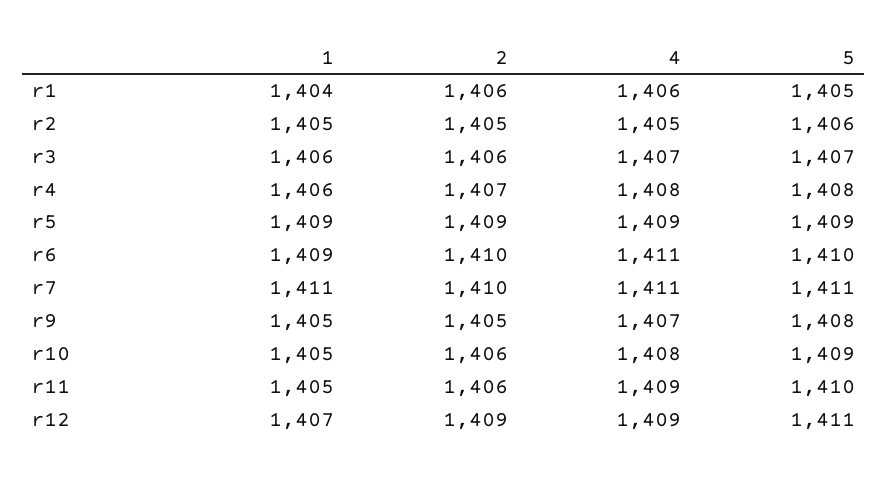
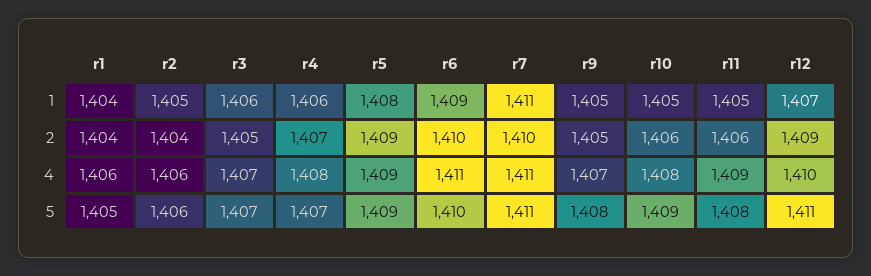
  {
    "1": {
      "r1": 1404,
      "r2": 1405,
      "r3": 1406,
      "r4": 1406,
-     "r5": 1409,
+     "r5": 1408,
      "r6": 1409,
      "r7": 1411,
      "r9": 1405,
      "r10": 1405,
      "r11": 1405,
      "r12": 1407
    },
    "2": {
-     "r1": 1406,
+     "r1": 1404,
-     "r2": 1405,
+     "r2": 1404,
-     "r3": 1406,
+     "r3": 1405,
      "r4": 1407,
      "r5": 1409,
      "r6": 1410,
      "r7": 1410,
      "r9": 1405,
      "r10": 1406,
      "r11": 1406,
      "r12": 1409
    },
    "4": {
      "r1": 1406,
-     "r2": 1405,
+     "r2": 1406,
      "r3": 1407,
      "r4": 1408,
      "r5": 1409,
      "r6": 1411,
      "r7": 1411,
      "r9": 1407,
      "r10": 1408,
      "r11": 1409,
-     "r12": 1409
+     "r12": 1410
    },
    "5": {
      "r1": 1405,
      "r2": 1406,
      "r3": 1407,
-     "r4": 1408,
+     "r4": 1407,
      "r5": 1409,
      "r6": 1410,
      "r7": 1411,
      "r9": 1408,
      "r10": 1409,
-     "r11": 1410,
+     "r11": 1408,
      "r12": 1411
    }
  }

